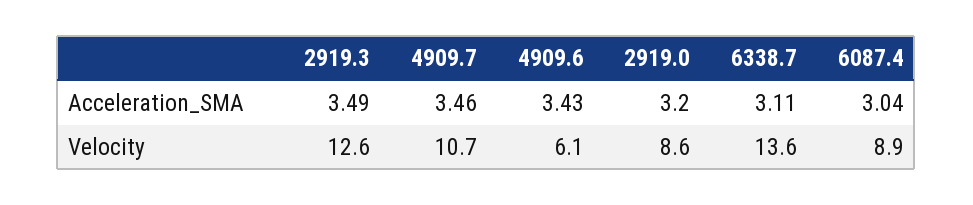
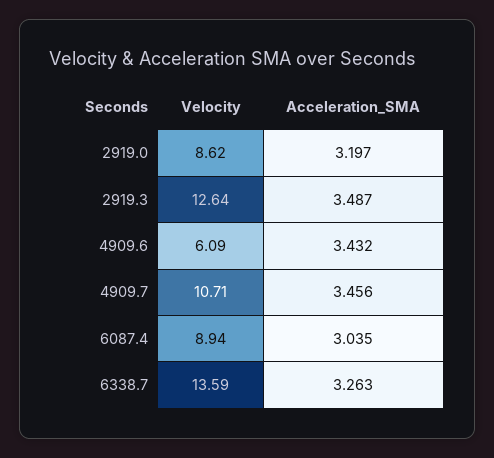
  {
    "2919.3": {
      "Acceleration_SMA": 3.487,
      "Velocity": 12.64
    },
    "4909.7": {
      "Acceleration_SMA": 3.456,
      "Velocity": 10.71
    },
    "4909.6": {
      "Acceleration_SMA": 3.432,
      "Velocity": 6.09
    },
    "2919.0": {
      "Acceleration_SMA": 3.197,
      "Velocity": 8.62
    },
    "6338.7": {
-     "Acceleration_SMA": 3.11,
+     "Acceleration_SMA": 3.263,
      "Velocity": 13.59
    },
    "6087.4": {
      "Acceleration_SMA": 3.035,
      "Velocity": 8.94
    }
  }

